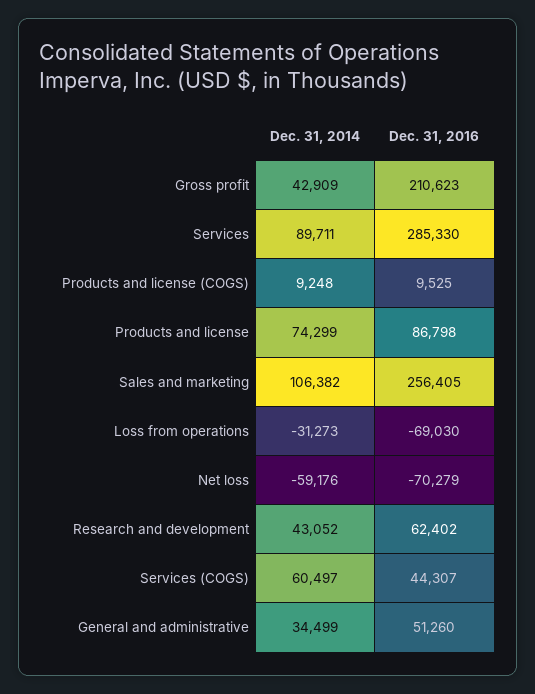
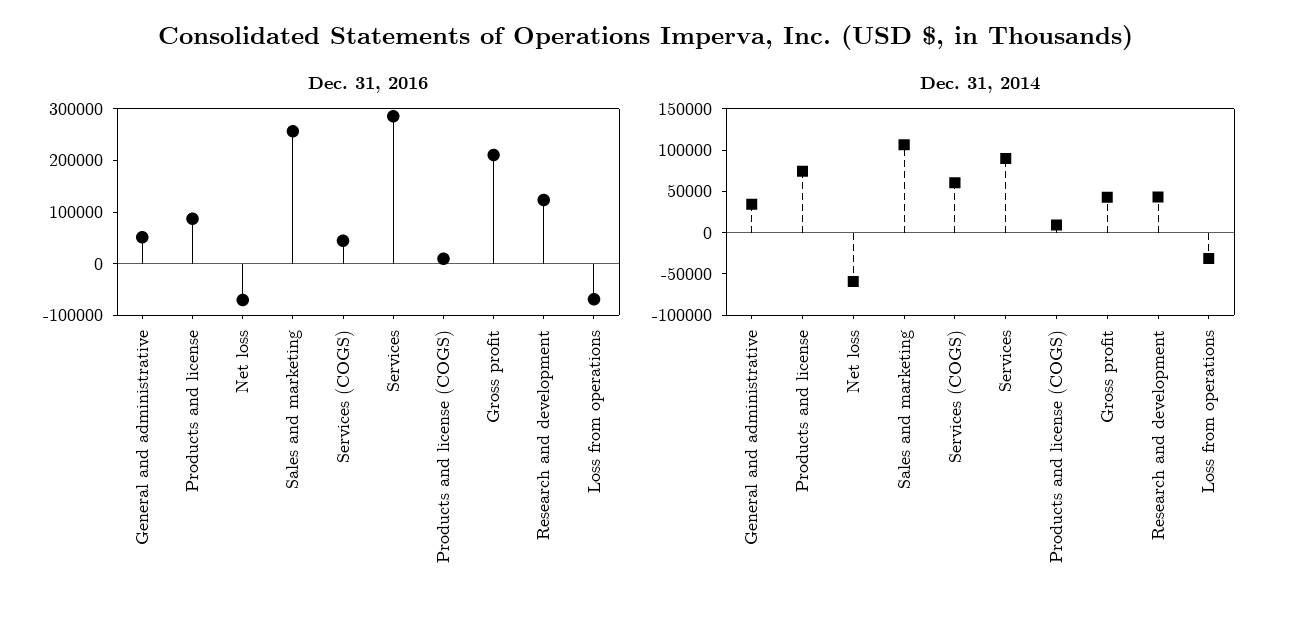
  {
    "Dec. 31, 2014": {
      "Gross profit": 42909,
      "Services": 89711,
      "Products and license (COGS)": 9248,
      "Products and license": 74299,
      "Sales and marketing": 106382,
      "Loss from operations": -31273,
      "Net loss": -59176,
      "Research and development": 43052,
      "Services (COGS)": 60497,
      "General and administrative": 34499
    },
    "Dec. 31, 2016": {
      "Gross profit": 210623,
      "Services": 285330,
      "Products and license (COGS)": 9525,
      "Products and license": 86798,
      "Sales and marketing": 256405,
      "Loss from operations": -69030,
      "Net loss": -70279,
-     "Research and development": 62402,
+     "Research and development": 120000,
      "Services (COGS)": 44307,
      "General and administrative": 51260
    }
  }

